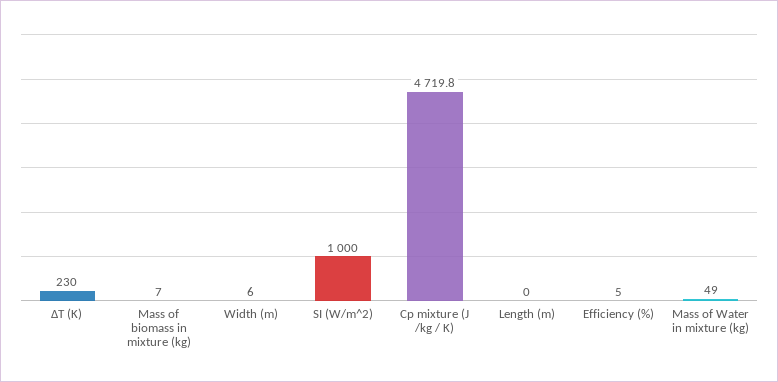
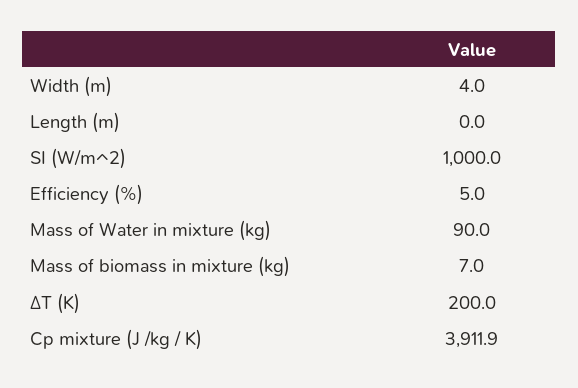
  {
-   "∆T (K)": 230,
+   "∆T (K)": 200,
    "Mass of biomass in mixture (kg)": 7,
-   "Width (m)": 6,
+   "Width (m)": 4,
    "SI (W/m^2)": 1000,
-   "Cp mixture (J /kg / K)": 4719.8,
+   "Cp mixture (J /kg / K)": 3911.9,
    "Length (m)": 0,
    "Efficiency (%)": 5,
-   "Mass of Water in mixture (kg)": 49
+   "Mass of Water in mixture (kg)": 90
  }

